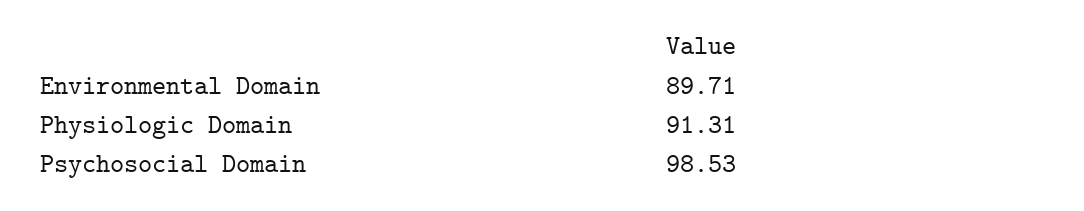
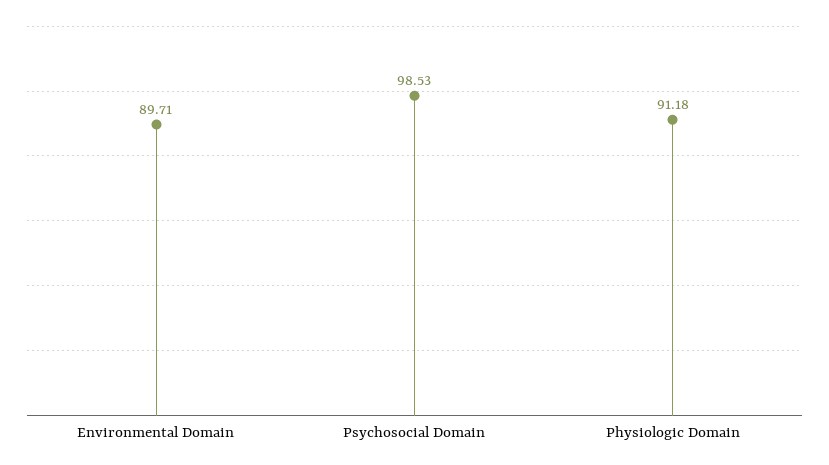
  {
    "Environmental Domain": 89.71,
-   "Physiologic Domain": 91.31,
+   "Physiologic Domain": 91.18,
    "Psychosocial Domain": 98.53
  }

